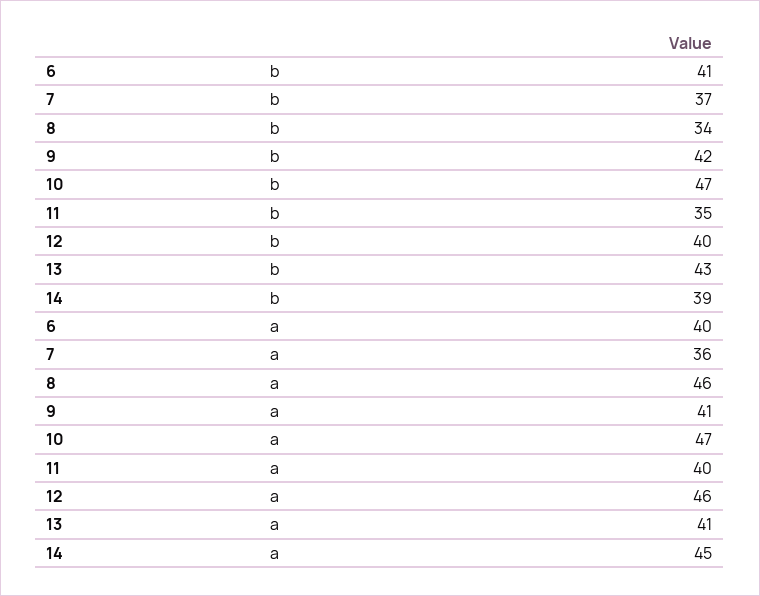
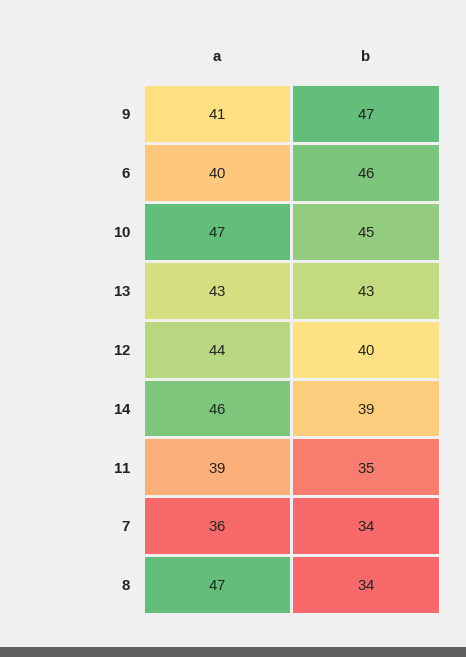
  {
    "6": {
-     "b": 41,
+     "b": 46,
      "a": 40
    },
    "7": {
-     "b": 37,
+     "b": 34,
      "a": 36
    },
    "8": {
      "b": 34,
-     "a": 46
+     "a": 47
    },
    "9": {
-     "b": 42,
+     "b": 47,
      "a": 41
    },
    "10": {
-     "b": 47,
+     "b": 45,
      "a": 47
    },
    "11": {
      "b": 35,
-     "a": 40
+     "a": 39
    },
    "12": {
      "b": 40,
-     "a": 46
+     "a": 44
    },
    "13": {
      "b": 43,
-     "a": 41
+     "a": 43
    },
    "14": {
      "b": 39,
-     "a": 45
+     "a": 46
    }
  }

